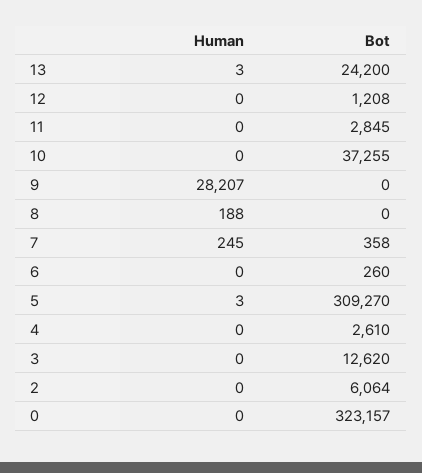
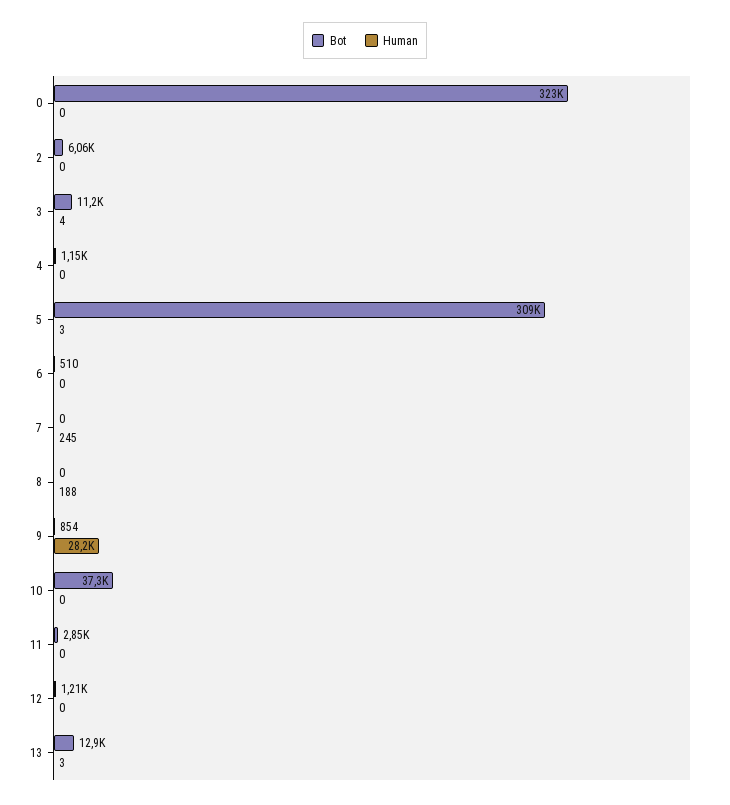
  {
    "Human": {
      "13": 3,
      "12": 0,
      "11": 0,
      "10": 0,
      "9": 28207,
      "8": 188,
      "7": 245,
      "6": 0,
      "5": 3,
      "4": 0,
-     "3": 0,
+     "3": 4,
      "2": 0,
      "0": 0
    },
    "Bot": {
-     "13": 24200,
+     "13": 12900,
      "12": 1208,
      "11": 2845,
      "10": 37255,
-     "9": 0,
+     "9": 854,
      "8": 0,
-     "7": 358,
+     "7": 0,
-     "6": 260,
+     "6": 510,
      "5": 309270,
-     "4": 2610,
+     "4": 1150,
-     "3": 12620,
+     "3": 11200,
      "2": 6064,
      "0": 323157
    }
  }

